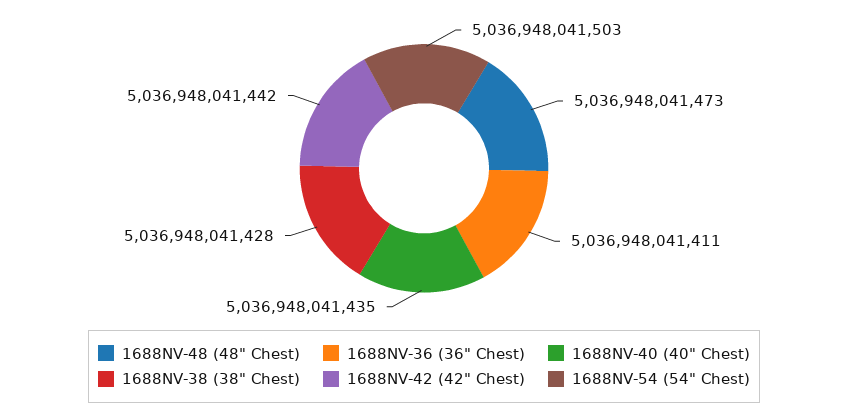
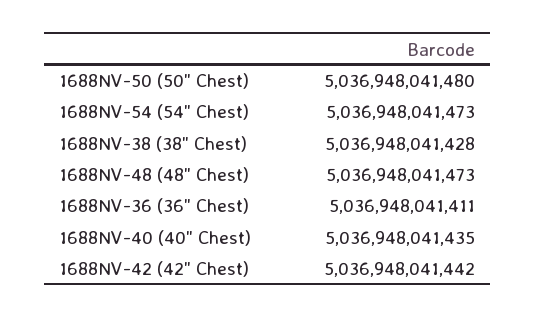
  {
    "1688NV-48 (48\" Chest)": 5036948041473,
    "1688NV-36 (36\" Chest)": 5036948041411,
    "1688NV-40 (40\" Chest)": 5036948041435,
    "1688NV-38 (38\" Chest)": 5036948041428,
    "1688NV-42 (42\" Chest)": 5036948041442,
-   "1688NV-54 (54\" Chest)": 5036948041503
+   "1688NV-54 (54\" Chest)": 5036948041473,
+   "1688NV-50 (50\" Chest)": 5036948041480
  }

